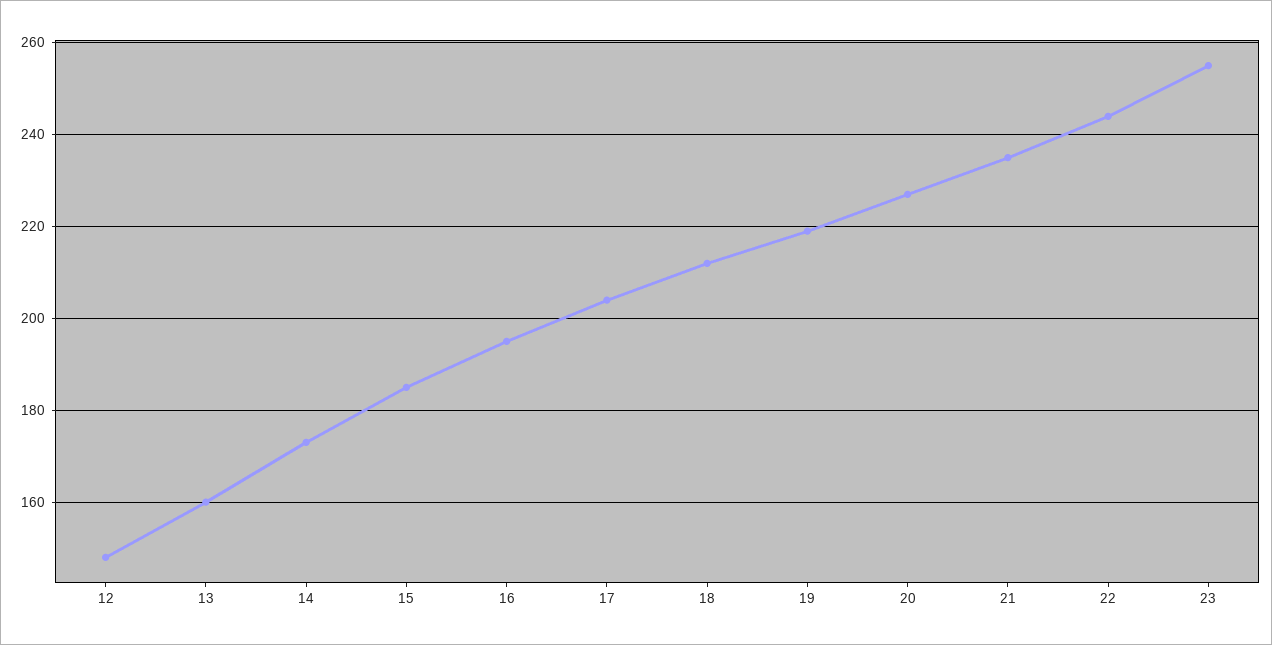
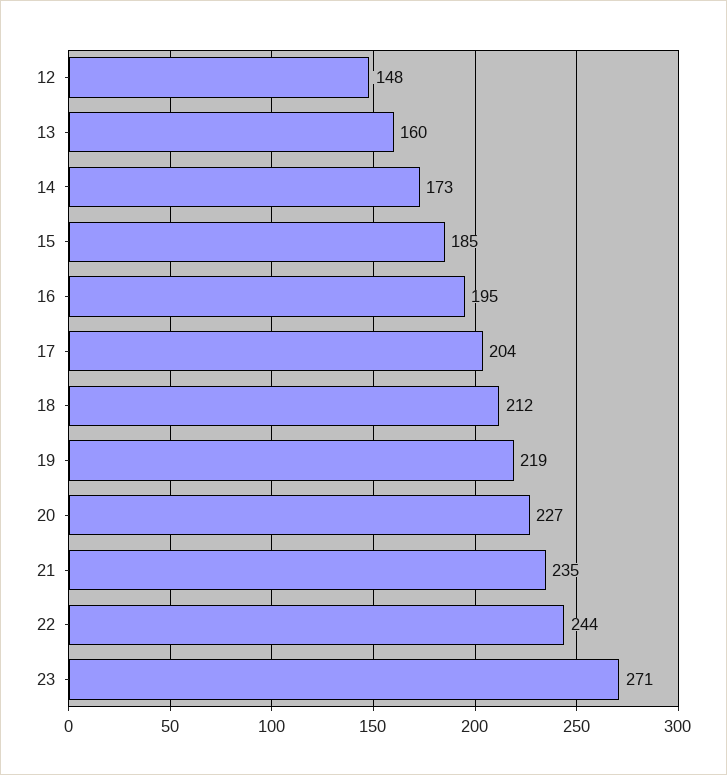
  {
    "12": 148,
    "13": 160,
    "14": 173,
    "15": 185,
    "16": 195,
    "17": 204,
    "18": 212,
    "19": 219,
    "20": 227,
    "21": 235,
    "22": 244,
-   "23": 255
+   "23": 271
  }

